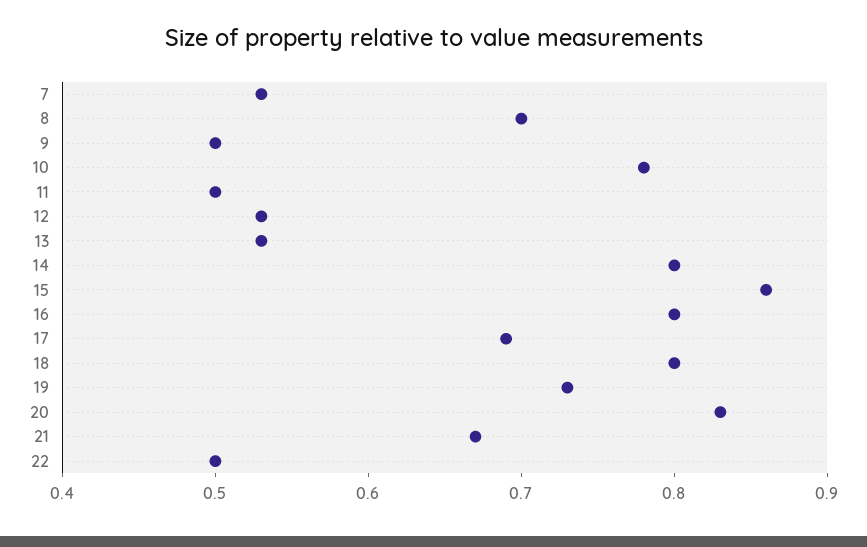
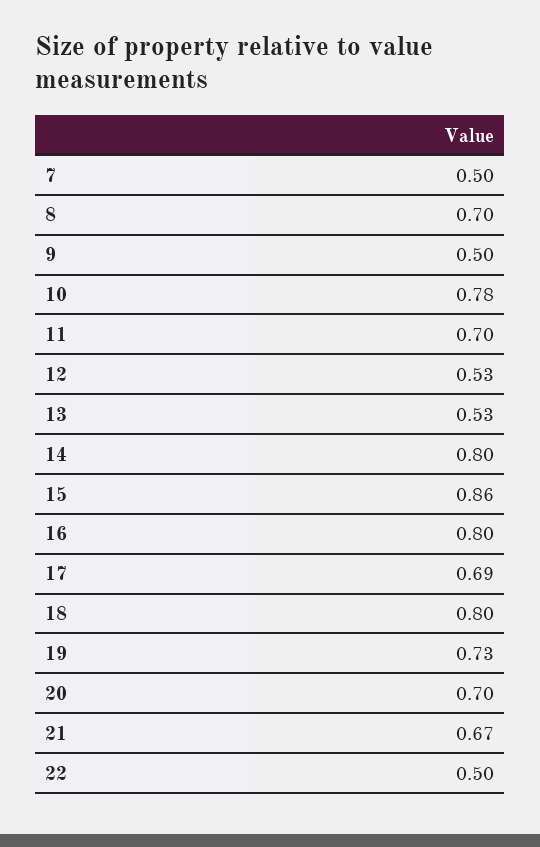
  {
-   "7": 0.53,
+   "7": 0.5,
    "8": 0.7,
    "9": 0.5,
    "10": 0.78,
-   "11": 0.5,
+   "11": 0.7,
    "12": 0.53,
    "13": 0.53,
    "14": 0.8,
    "15": 0.86,
    "16": 0.8,
    "17": 0.69,
    "18": 0.8,
    "19": 0.73,
-   "20": 0.83,
+   "20": 0.7,
    "21": 0.67,
    "22": 0.5
  }

